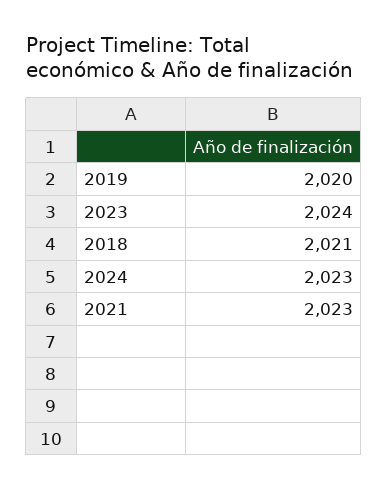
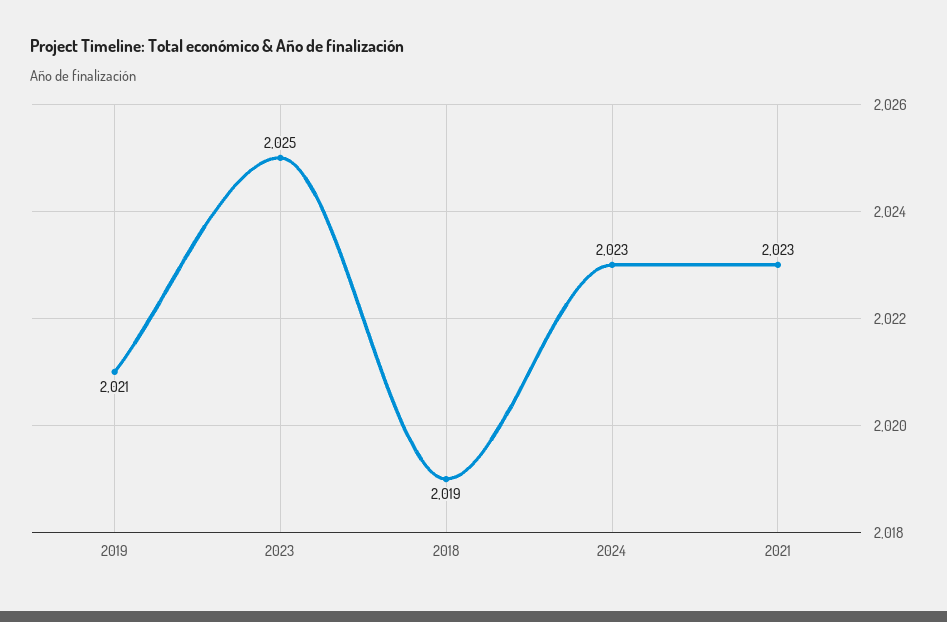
  {
-   "2019": 2020,
+   "2019": 2021,
-   "2023": 2024,
+   "2023": 2025,
-   "2018": 2021,
+   "2018": 2019,
    "2024": 2023,
    "2021": 2023
  }

